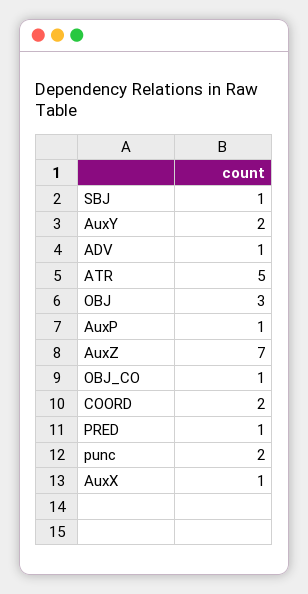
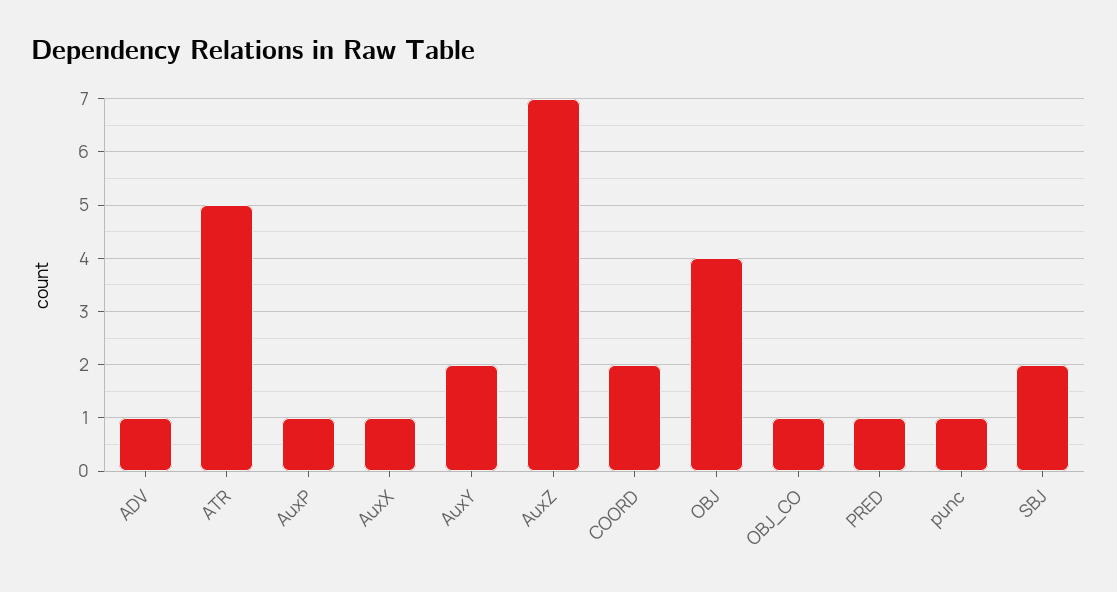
  {
-   "SBJ": 1,
+   "SBJ": 2,
    "AuxY": 2,
    "ADV": 1,
    "ATR": 5,
-   "OBJ": 3,
+   "OBJ": 4,
    "AuxP": 1,
    "AuxZ": 7,
    "OBJ_CO": 1,
    "COORD": 2,
    "PRED": 1,
-   "punc": 2,
+   "punc": 1,
    "AuxX": 1
  }

